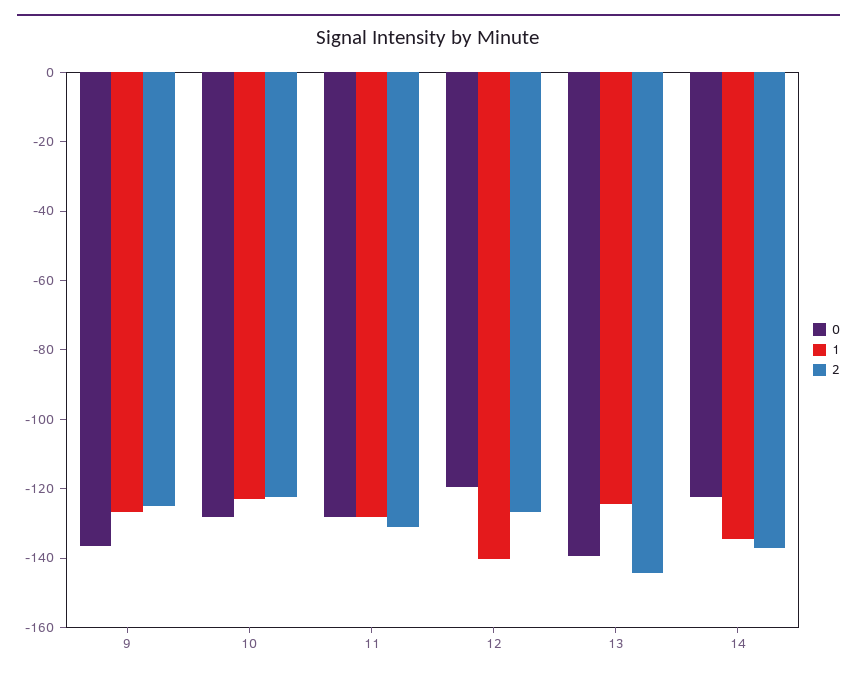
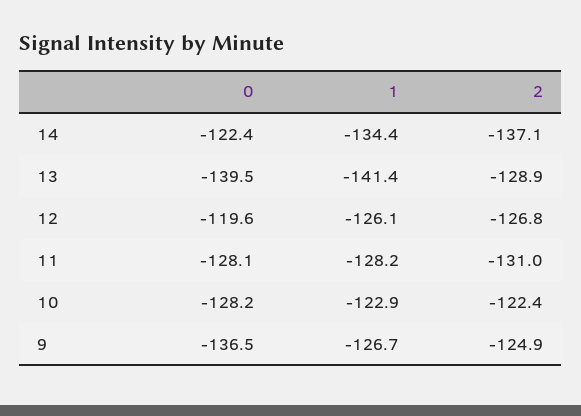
  {
    "0": {
      "9": -136.5,
      "10": -128.2,
      "11": -128.1,
      "12": -119.6,
      "13": -139.5,
      "14": -122.4
    },
    "1": {
      "9": -126.7,
      "10": -122.9,
      "11": -128.2,
-     "12": -140,
+     "12": -126.1,
-     "13": -125,
+     "13": -141.4,
      "14": -134.4
    },
    "2": {
      "9": -124.9,
      "10": -122.4,
      "11": -131,
      "12": -126.8,
-     "13": -145,
+     "13": -128.9,
      "14": -137.1
    }
  }

